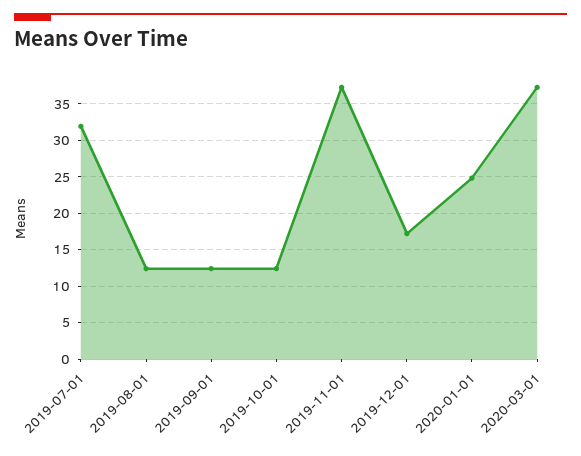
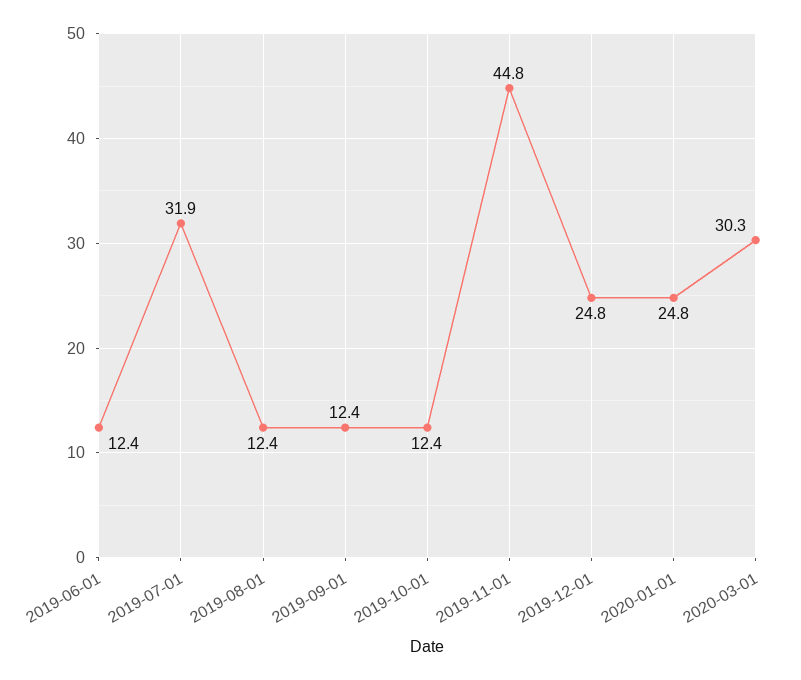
  {
    "2019-07-01": 31.9,
    "2019-08-01": 12.4,
    "2019-09-01": 12.4,
    "2019-10-01": 12.4,
-   "2019-11-01": 37,
+   "2019-11-01": 44.8,
-   "2019-12-01": 17,
+   "2019-12-01": 24.8,
    "2020-01-01": 24.8,
-   "2020-03-01": 37
+   "2020-03-01": 30.3,
+   "2019-06-01": 12.4
  }

